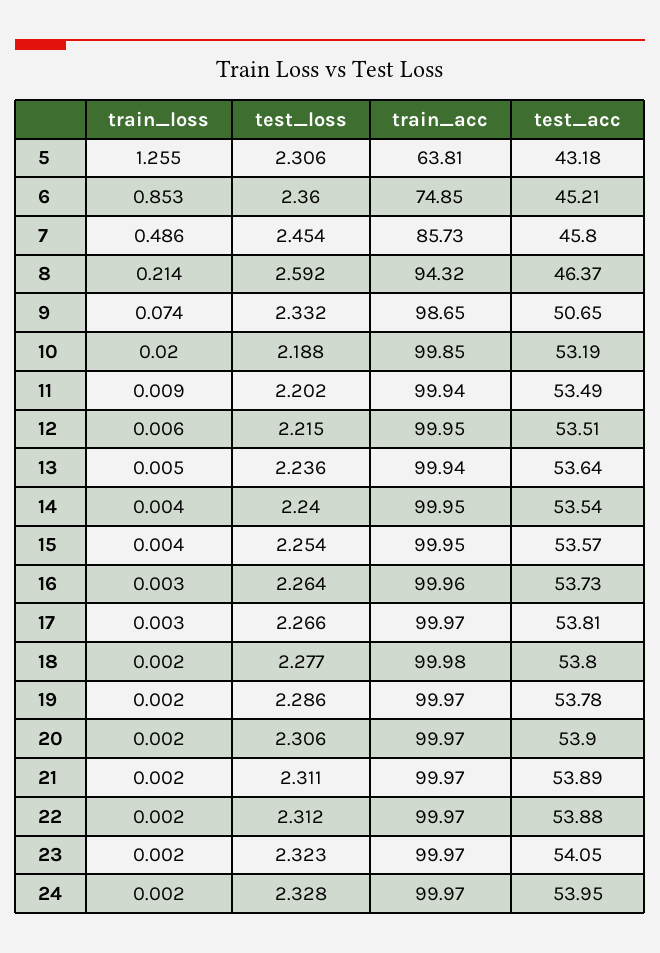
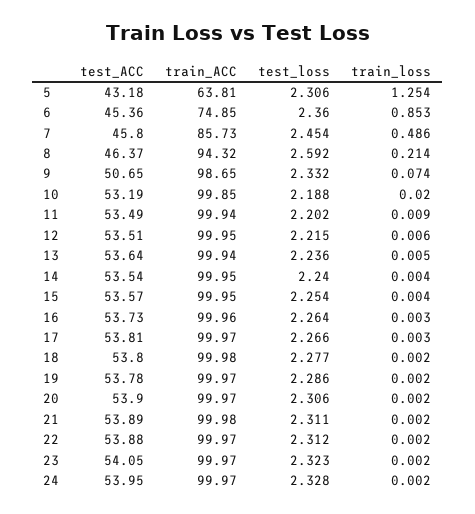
  {
    "train_loss": {
-     "5": 1.255,
+     "5": 1.254,
      "6": 0.853,
      "7": 0.486,
      "8": 0.214,
      "9": 0.074,
      "10": 0.02,
      "11": 0.009,
      "12": 0.006,
      "13": 0.005,
      "14": 0.004,
      "15": 0.004,
      "16": 0.003,
      "17": 0.003,
      "18": 0.002,
      "19": 0.002,
      "20": 0.002,
      "21": 0.002,
      "22": 0.002,
      "23": 0.002,
      "24": 0.002
    },
    "test_loss": {
      "5": 2.306,
      "6": 2.36,
      "7": 2.454,
      "8": 2.592,
      "9": 2.332,
      "10": 2.188,
      "11": 2.202,
      "12": 2.215,
      "13": 2.236,
      "14": 2.24,
      "15": 2.254,
      "16": 2.264,
      "17": 2.266,
      "18": 2.277,
      "19": 2.286,
      "20": 2.306,
      "21": 2.311,
      "22": 2.312,
      "23": 2.323,
      "24": 2.328
    },
    "train_acc": {
      "5": 63.81,
      "6": 74.85,
      "7": 85.73,
      "8": 94.32,
      "9": 98.65,
      "10": 99.85,
      "11": 99.94,
      "12": 99.95,
      "13": 99.94,
      "14": 99.95,
      "15": 99.95,
      "16": 99.96,
      "17": 99.97,
      "18": 99.98,
      "19": 99.97,
      "20": 99.97,
-     "21": 99.97,
+     "21": 99.98,
      "22": 99.97,
      "23": 99.97,
      "24": 99.97
    },
    "test_acc": {
      "5": 43.18,
-     "6": 45.21,
+     "6": 45.36,
      "7": 45.8,
      "8": 46.37,
      "9": 50.65,
      "10": 53.19,
      "11": 53.49,
      "12": 53.51,
      "13": 53.64,
      "14": 53.54,
      "15": 53.57,
      "16": 53.73,
      "17": 53.81,
      "18": 53.8,
      "19": 53.78,
      "20": 53.9,
      "21": 53.89,
      "22": 53.88,
      "23": 54.05,
      "24": 53.95
    }
  }

